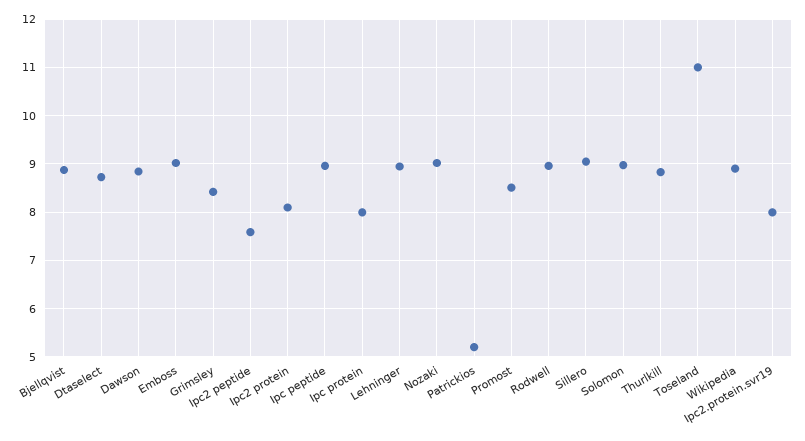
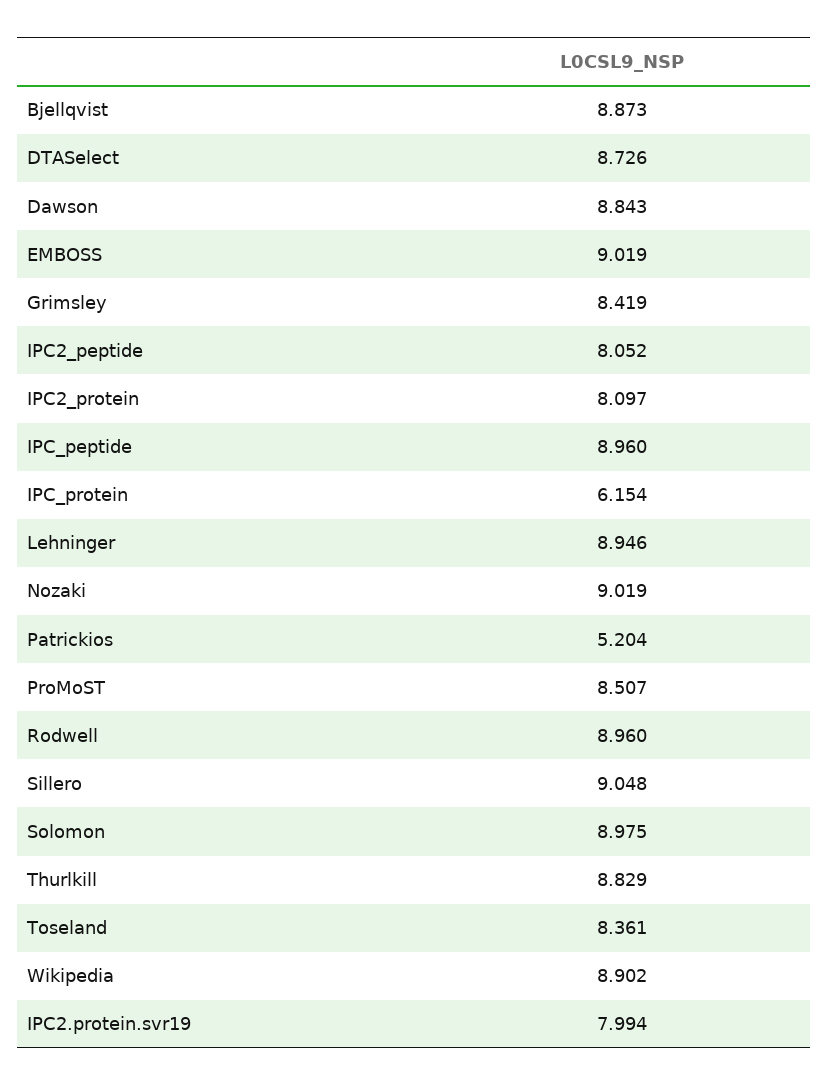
  {
    "Bjellqvist": 8.873,
    "Dtaselect": 8.726,
    "Dawson": 8.843,
    "Emboss": 9.019,
    "Grimsley": 8.419,
-   "Ipc2 peptide": 7.6,
+   "Ipc2 peptide": 8.052,
    "Ipc2 protein": 8.097,
    "Ipc peptide": 8.96,
-   "Ipc protein": 8,
+   "Ipc protein": 6.154,
    "Lehninger": 8.946,
    "Nozaki": 9.019,
    "Patrickios": 5.204,
    "Promost": 8.507,
    "Rodwell": 8.96,
    "Sillero": 9.048,
    "Solomon": 8.975,
    "Thurlkill": 8.829,
-   "Toseland": 11,
+   "Toseland": 8.361,
    "Wikipedia": 8.902,
    "Ipc2.protein.svr19": 7.994
  }

